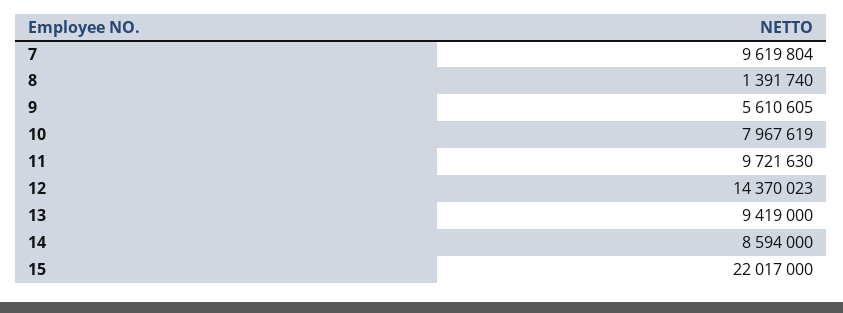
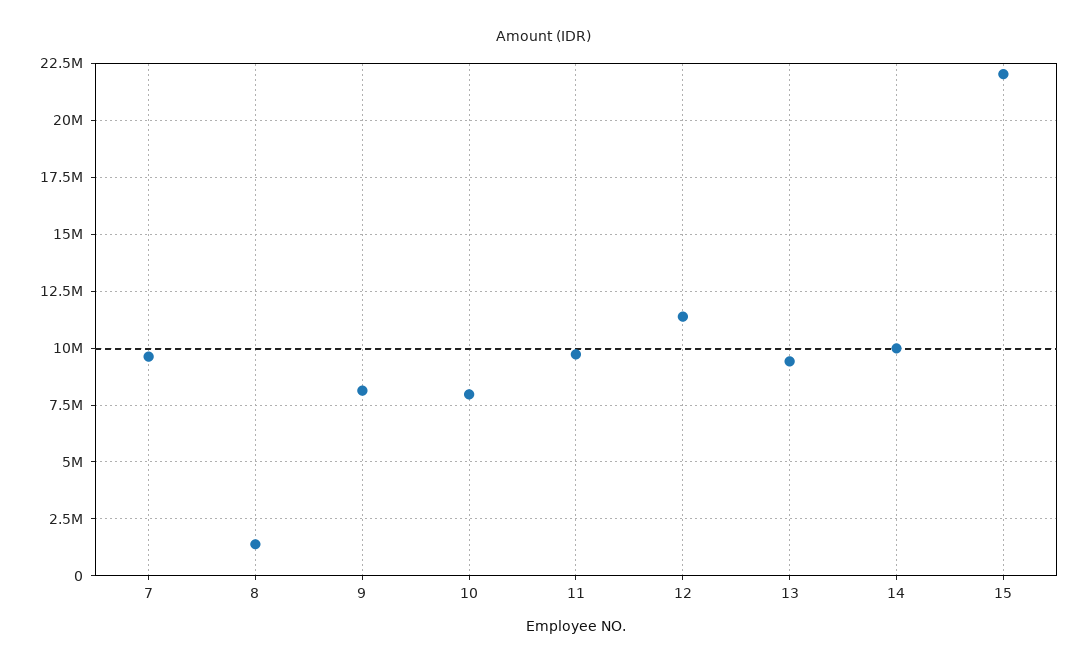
  {
    "7": 9619804,
    "8": 1391740,
-   "9": 5610605,
+   "9": 8000000,
    "10": 7967619,
    "11": 9721630,
-   "12": 14370023,
+   "12": 11500000,
    "13": 9419000,
-   "14": 8594000,
+   "14": 10000000,
    "15": 22017000
  }

